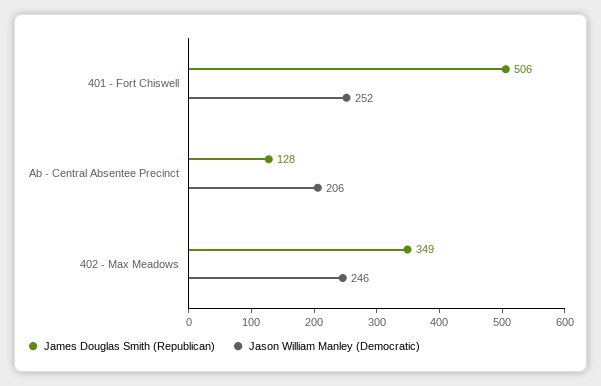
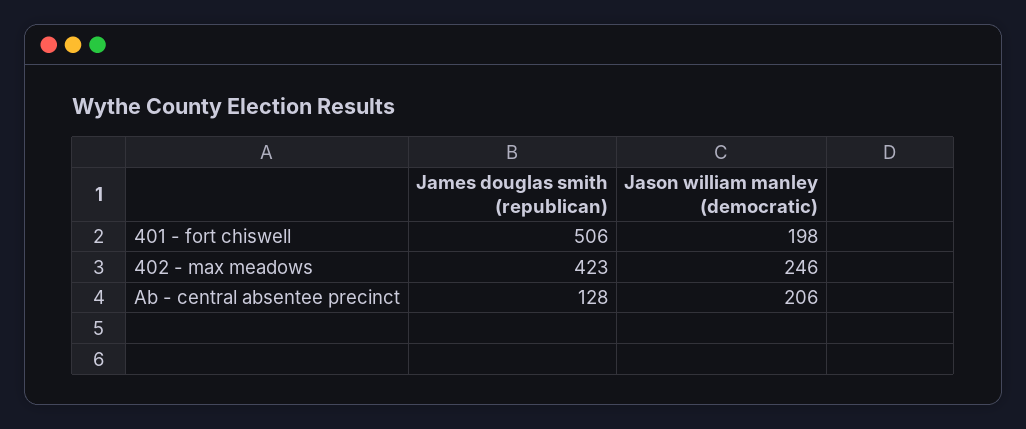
  {
    "James Douglas Smith (Republican)": {
      "401 - Fort Chiswell": 506,
      "Ab - Central Absentee Precinct": 128,
-     "402 - Max Meadows": 349
+     "402 - Max Meadows": 423
    },
    "Jason William Manley (Democratic)": {
-     "401 - Fort Chiswell": 252,
+     "401 - Fort Chiswell": 198,
      "Ab - Central Absentee Precinct": 206,
      "402 - Max Meadows": 246
    }
  }

